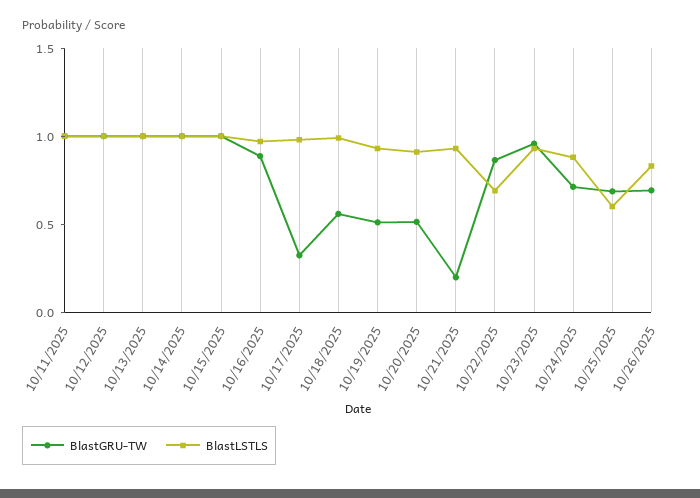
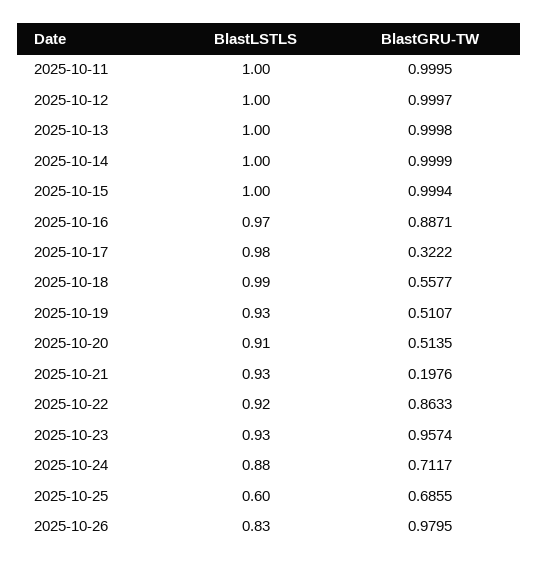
  {
    "BlastGRU-TW": {
      "10/11/2025": 0.9995,
      "10/12/2025": 0.9997,
      "10/13/2025": 0.9998,
      "10/14/2025": 0.9999,
      "10/15/2025": 0.9994,
      "10/16/2025": 0.8871,
      "10/17/2025": 0.3222,
      "10/18/2025": 0.5577,
      "10/19/2025": 0.5107,
      "10/20/2025": 0.5135,
      "10/21/2025": 0.1976,
      "10/22/2025": 0.8633,
      "10/23/2025": 0.9574,
      "10/24/2025": 0.7117,
      "10/25/2025": 0.6855,
-     "10/26/2025": 0.7
+     "10/26/2025": 0.9795
    },
    "BlastLSTLS": {
      "10/11/2025": 1,
      "10/12/2025": 1,
      "10/13/2025": 1,
      "10/14/2025": 1,
      "10/15/2025": 1,
      "10/16/2025": 0.97,
      "10/17/2025": 0.98,
      "10/18/2025": 0.99,
      "10/19/2025": 0.93,
      "10/20/2025": 0.91,
      "10/21/2025": 0.93,
-     "10/22/2025": 0.7,
+     "10/22/2025": 0.92,
      "10/23/2025": 0.93,
      "10/24/2025": 0.88,
      "10/25/2025": 0.6,
      "10/26/2025": 0.83
    }
  }

